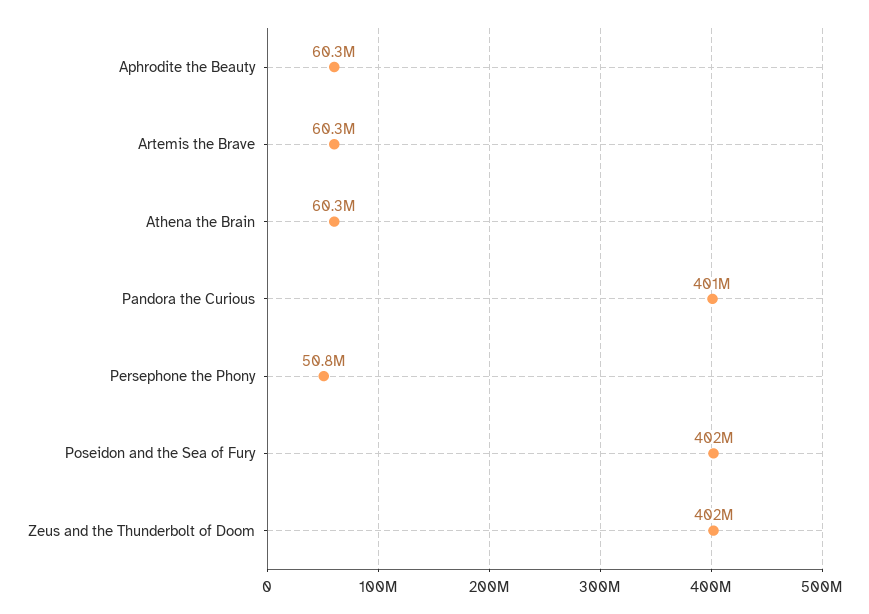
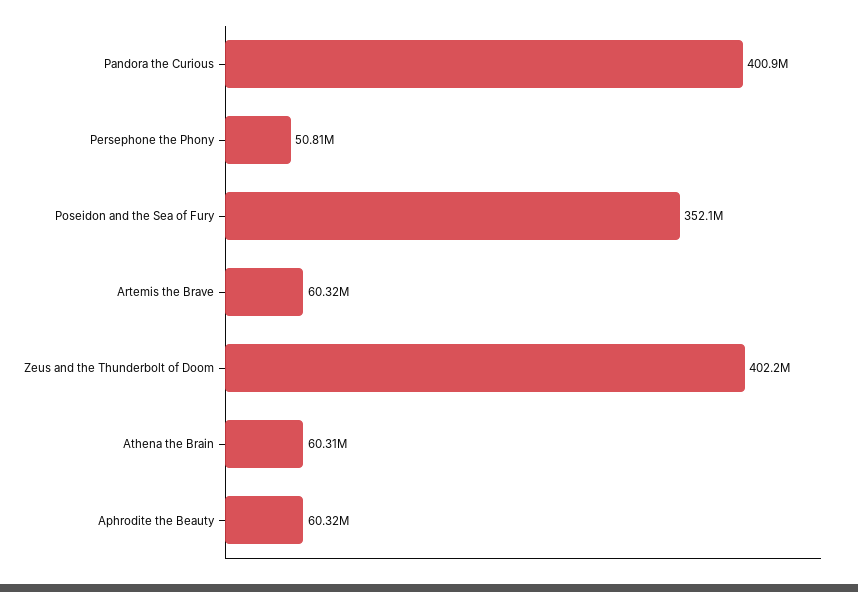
  {
    "Aphrodite the Beauty": 60320000,
    "Artemis the Brave": 60320000,
    "Athena the Brain": 60310000,
    "Pandora the Curious": 400900000,
    "Persephone the Phony": 50810000,
-   "Poseidon and the Sea of Fury": 402000000,
+   "Poseidon and the Sea of Fury": 352100000,
    "Zeus and the Thunderbolt of Doom": 402200000
  }

